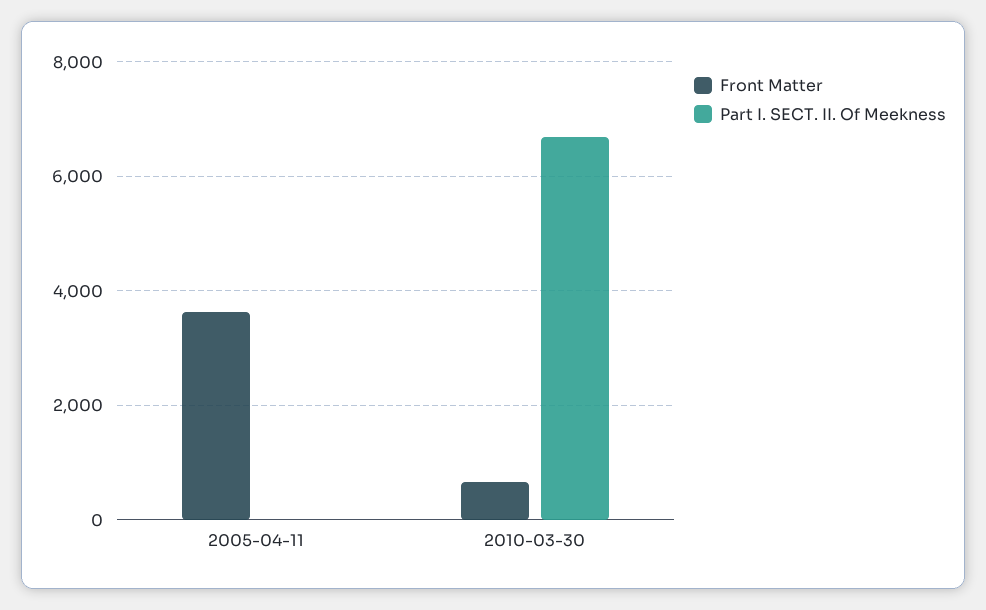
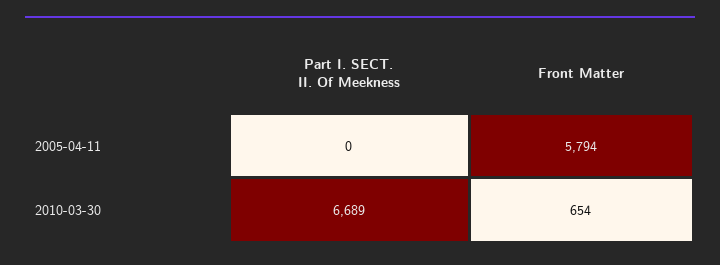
  {
    "Front Matter": {
-     "2005-04-11": 3600,
+     "2005-04-11": 5794,
      "2010-03-30": 654
    },
    "Part I. SECT. II. Of Meekness": {
      "2005-04-11": 0,
      "2010-03-30": 6689
    }
  }

